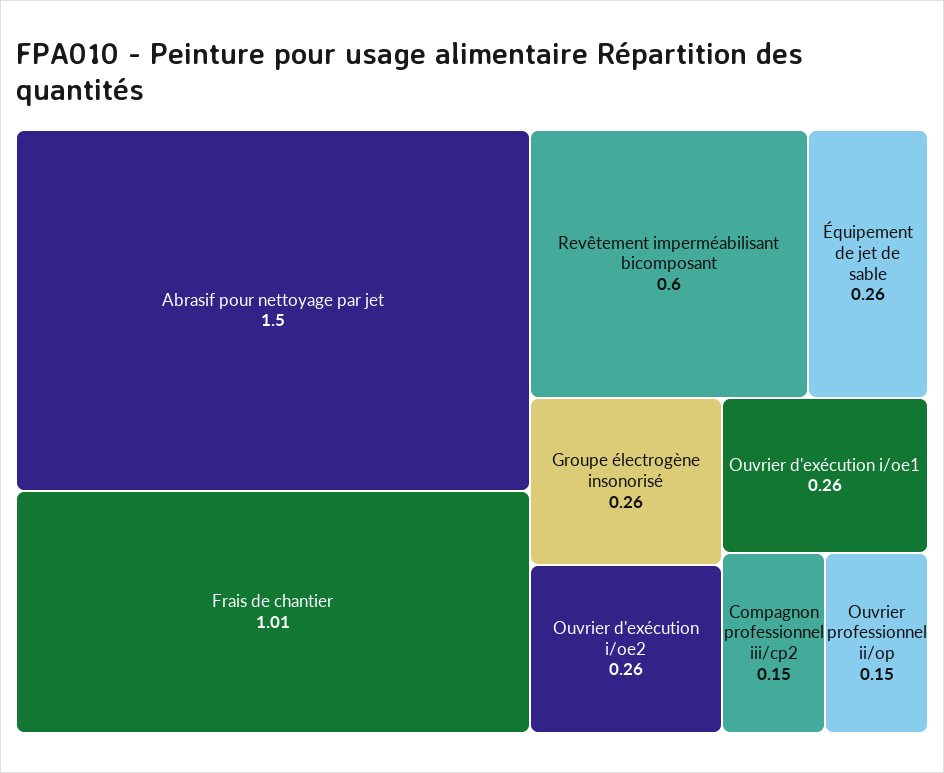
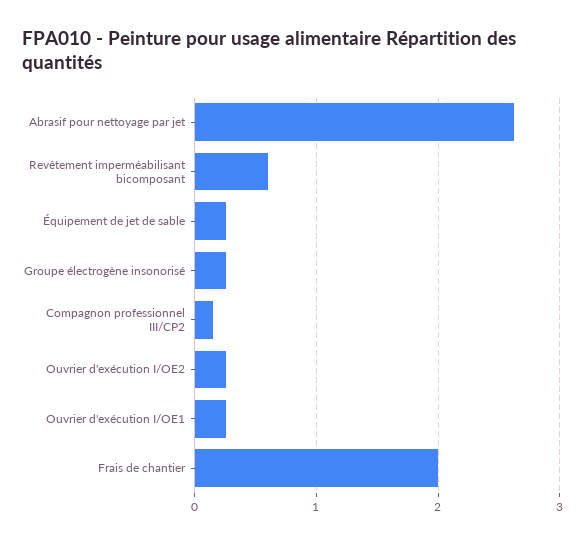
  {
-   "Abrasif pour nettoyage par jet": 1.5,
+   "Abrasif pour nettoyage par jet": 2.6,
-   "Frais de chantier": 1.01,
+   "Frais de chantier": 2,
    "Revêtement imperméabilisant bicomposant": 0.6,
    "Équipement de jet de sable": 0.26,
    "Groupe électrogène insonorisé": 0.26,
    "Ouvrier d'exécution i/oe2": 0.26,
    "Ouvrier d'exécution i/oe1": 0.26,
-   "Compagnon professionnel iii/cp2": 0.15,
+   "Compagnon professionnel iii/cp2": 0.15
-   "Ouvrier professionnel ii/op": 0.15
  }

